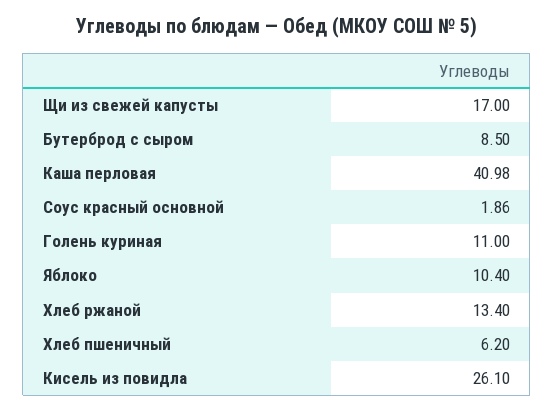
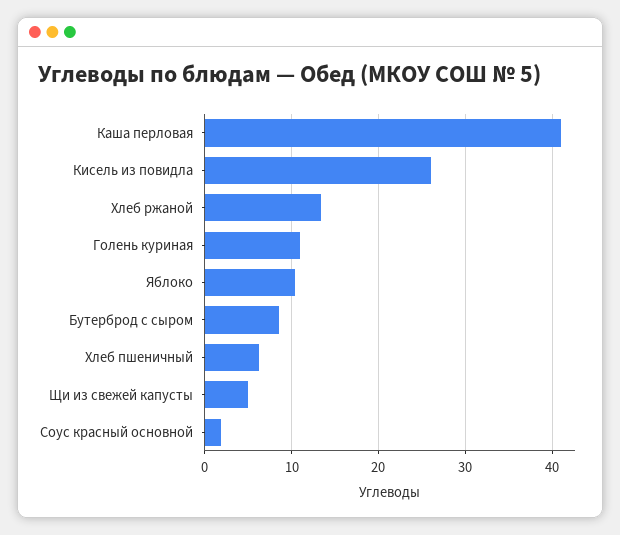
  {
-   "Щи из свежей капусты": 17,
+   "Щи из свежей капусты": 5,
    "Бутерброд с сыром": 8.5,
    "Каша перловая": 40.98,
    "Соус красный основной": 1.86,
    "Голень куриная": 11,
    "Яблоко": 10.4,
    "Хлеб ржаной": 13.4,
    "Хлеб пшеничный": 6.2,
    "Кисель из повидла": 26.1
  }

